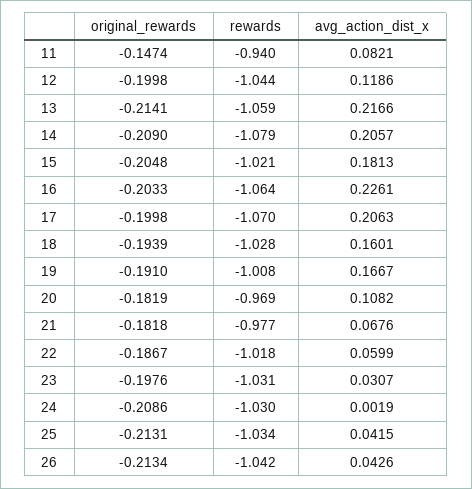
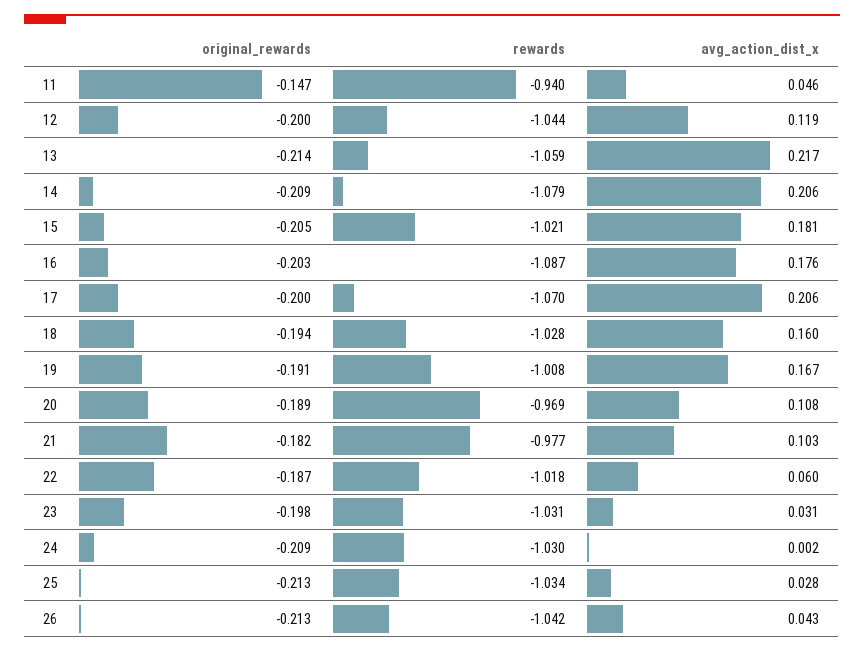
  {
    "original_rewards": {
      "11": -0.1474,
      "12": -0.1998,
      "13": -0.2141,
      "14": -0.209,
      "15": -0.2048,
      "16": -0.2033,
      "17": -0.1998,
      "18": -0.1939,
      "19": -0.191,
-     "20": -0.1819,
+     "20": -0.189,
      "21": -0.1818,
      "22": -0.1867,
      "23": -0.1976,
      "24": -0.2086,
      "25": -0.2131,
      "26": -0.2134
    },
    "rewards": {
      "11": -0.94,
      "12": -1.044,
      "13": -1.059,
      "14": -1.079,
      "15": -1.021,
-     "16": -1.064,
+     "16": -1.087,
      "17": -1.07,
      "18": -1.028,
      "19": -1.008,
      "20": -0.969,
      "21": -0.977,
      "22": -1.018,
      "23": -1.031,
      "24": -1.03,
      "25": -1.034,
      "26": -1.042
    },
    "avg_action_dist_x": {
-     "11": 0.0821,
+     "11": 0.046,
      "12": 0.1186,
      "13": 0.2166,
      "14": 0.2057,
      "15": 0.1813,
-     "16": 0.2261,
+     "16": 0.176,
      "17": 0.2063,
      "18": 0.1601,
      "19": 0.1667,
      "20": 0.1082,
-     "21": 0.0676,
+     "21": 0.103,
      "22": 0.0599,
      "23": 0.0307,
      "24": 0.0019,
-     "25": 0.0415,
+     "25": 0.028,
      "26": 0.0426
    }
  }

